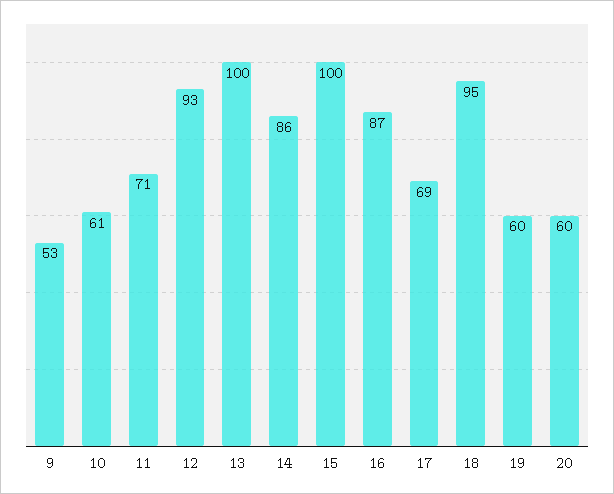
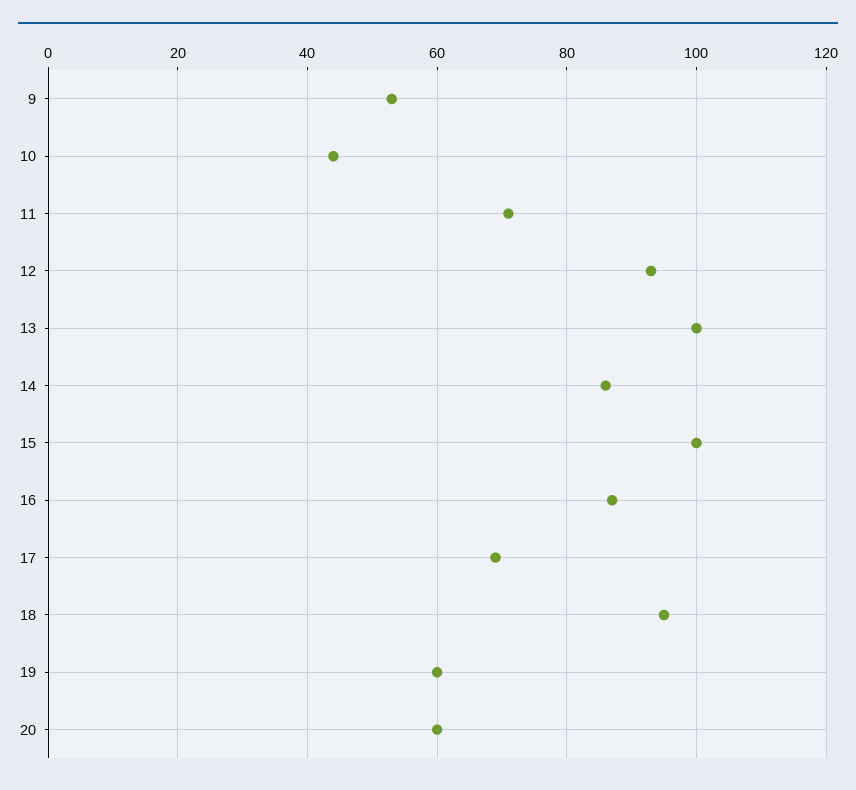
  {
    "9": 53,
-   "10": 61,
+   "10": 45,
    "11": 71,
    "12": 93,
    "13": 100,
    "14": 86,
    "15": 100,
    "16": 87,
    "17": 69,
    "18": 95,
    "19": 60,
    "20": 60
  }

